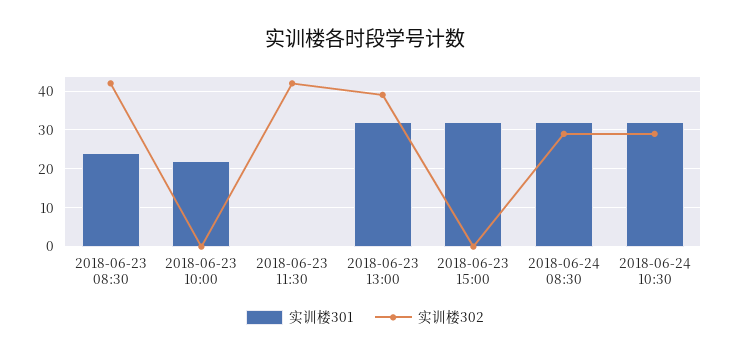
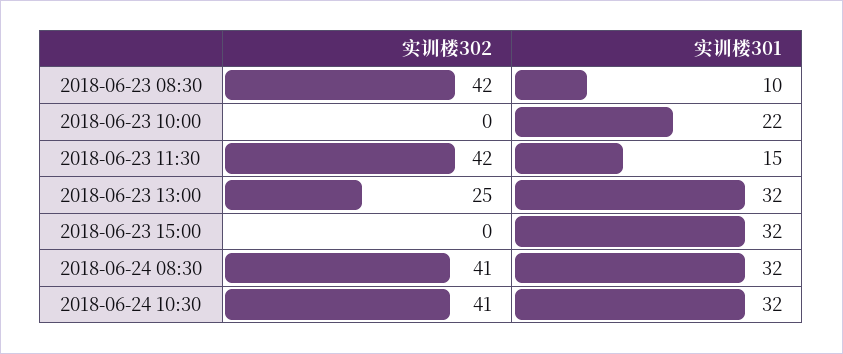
  {
    "实训楼301": {
-     "2018-06-23 08:30": 25,
+     "2018-06-23 08:30": 10,
      "2018-06-23 10:00": 22,
-     "2018-06-23 11:30": 0,
+     "2018-06-23 11:30": 15,
      "2018-06-23 13:00": 32,
      "2018-06-23 15:00": 32,
      "2018-06-24 08:30": 32,
      "2018-06-24 10:30": 32
    },
    "实训楼302": {
      "2018-06-23 08:30": 42,
      "2018-06-23 10:00": 0,
      "2018-06-23 11:30": 42,
-     "2018-06-23 13:00": 40,
+     "2018-06-23 13:00": 25,
      "2018-06-23 15:00": 0,
-     "2018-06-24 08:30": 30,
+     "2018-06-24 08:30": 41,
-     "2018-06-24 10:30": 30
+     "2018-06-24 10:30": 41
    }
  }

